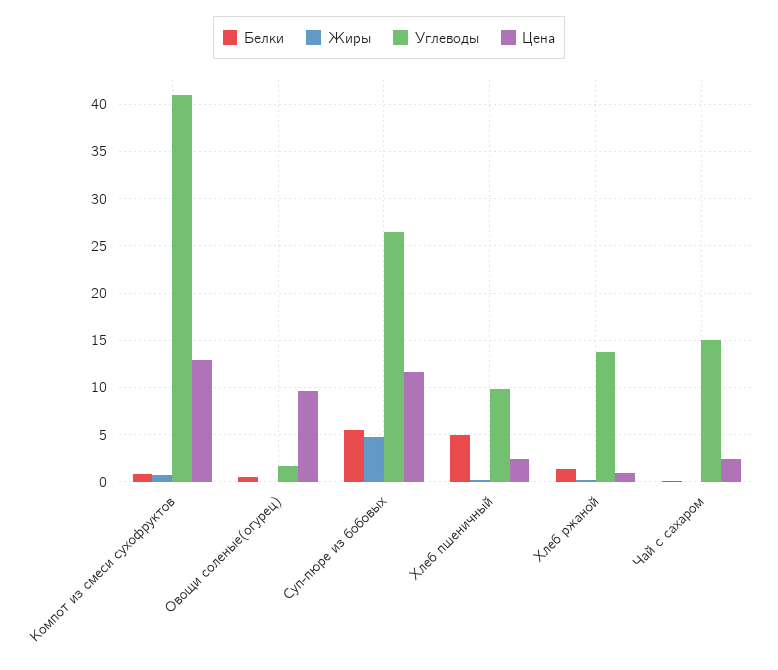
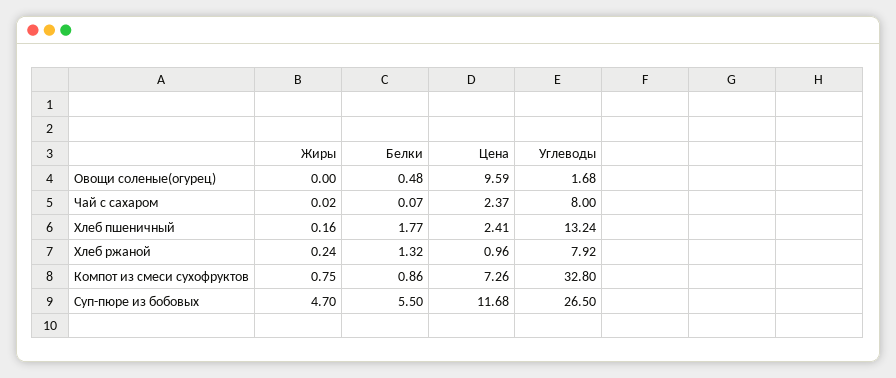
  {
    "Белки": {
      "Компот из смеси сухофруктов": 0.86,
      "Овощи соленые(огурец)": 0.48,
      "Суп-пюре из бобовых": 5.5,
-     "Хлеб пшеничный": 5,
+     "Хлеб пшеничный": 1.77,
      "Хлеб ржаной": 1.32,
      "Чай с сахаром": 0.07
    },
    "Жиры": {
      "Компот из смеси сухофруктов": 0.75,
      "Овощи соленые(огурец)": 0,
      "Суп-пюре из бобовых": 4.7,
      "Хлеб пшеничный": 0.16,
      "Хлеб ржаной": 0.24,
      "Чай с сахаром": 0.02
    },
    "Углеводы": {
-     "Компот из смеси сухофруктов": 41,
+     "Компот из смеси сухофруктов": 32.8,
      "Овощи соленые(огурец)": 1.68,
      "Суп-пюре из бобовых": 26.5,
-     "Хлеб пшеничный": 10,
+     "Хлеб пшеничный": 13.24,
-     "Хлеб ржаной": 14,
+     "Хлеб ржаной": 7.92,
-     "Чай с сахаром": 15
+     "Чай с сахаром": 8
    },
    "Цена": {
-     "Компот из смеси сухофруктов": 13,
+     "Компот из смеси сухофруктов": 7.26,
      "Овощи соленые(огурец)": 9.59,
      "Суп-пюре из бобовых": 11.68,
      "Хлеб пшеничный": 2.41,
      "Хлеб ржаной": 0.96,
      "Чай с сахаром": 2.37
    }
  }

